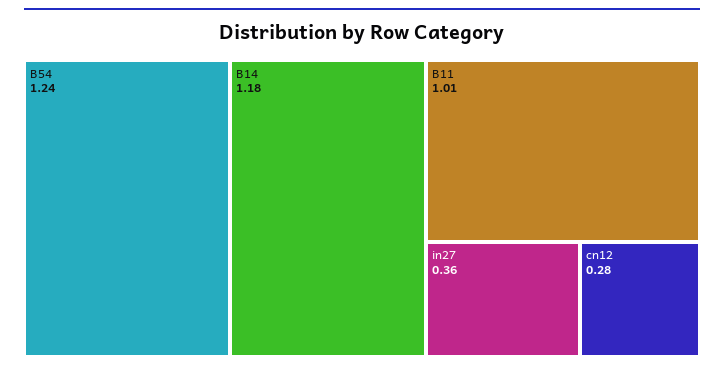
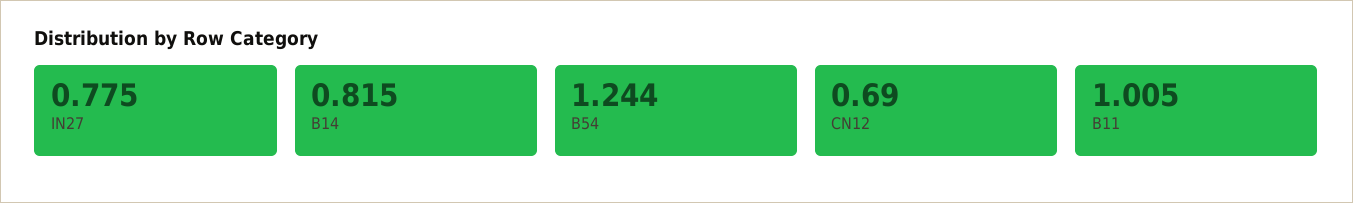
  {
    "B54": 1.244,
-   "B14": 1.18,
+   "B14": 0.815,
    "B11": 1.005,
-   "in27": 0.36,
+   "in27": 0.775,
-   "cn12": 0.28
+   "cn12": 0.69
  }

